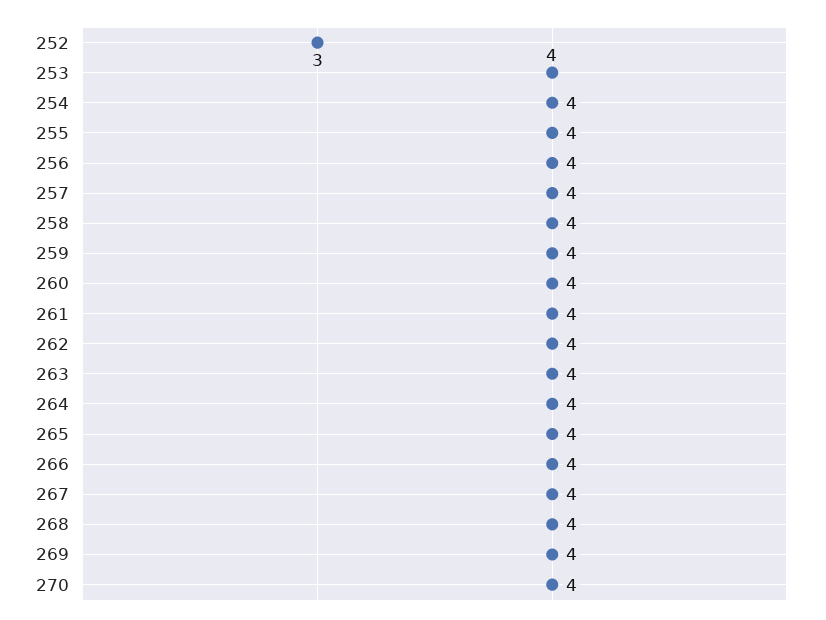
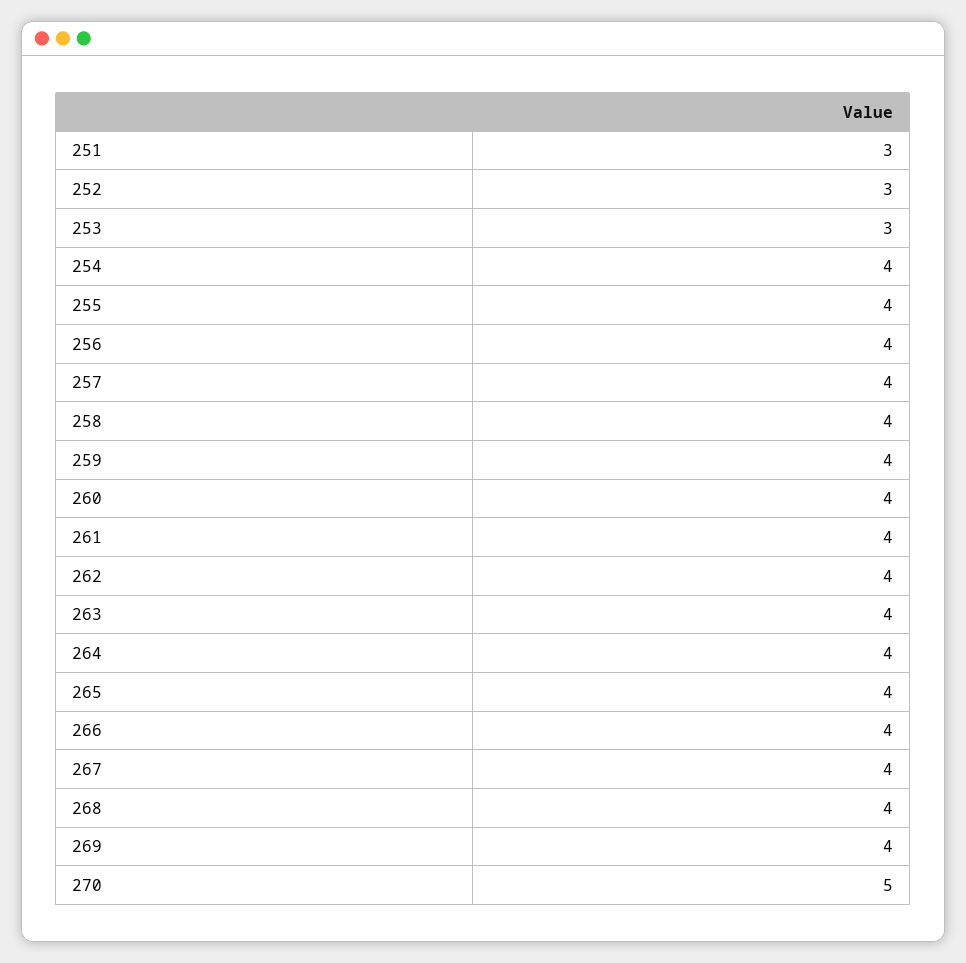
  {
    "252": 3,
-   "253": 4,
+   "253": 3,
    "254": 4,
    "255": 4,
    "256": 4,
    "257": 4,
    "258": 4,
    "259": 4,
    "260": 4,
    "261": 4,
    "262": 4,
    "263": 4,
    "264": 4,
    "265": 4,
    "266": 4,
    "267": 4,
    "268": 4,
    "269": 4,
-   "270": 4
+   "270": 5,
+   "251": 3
  }

